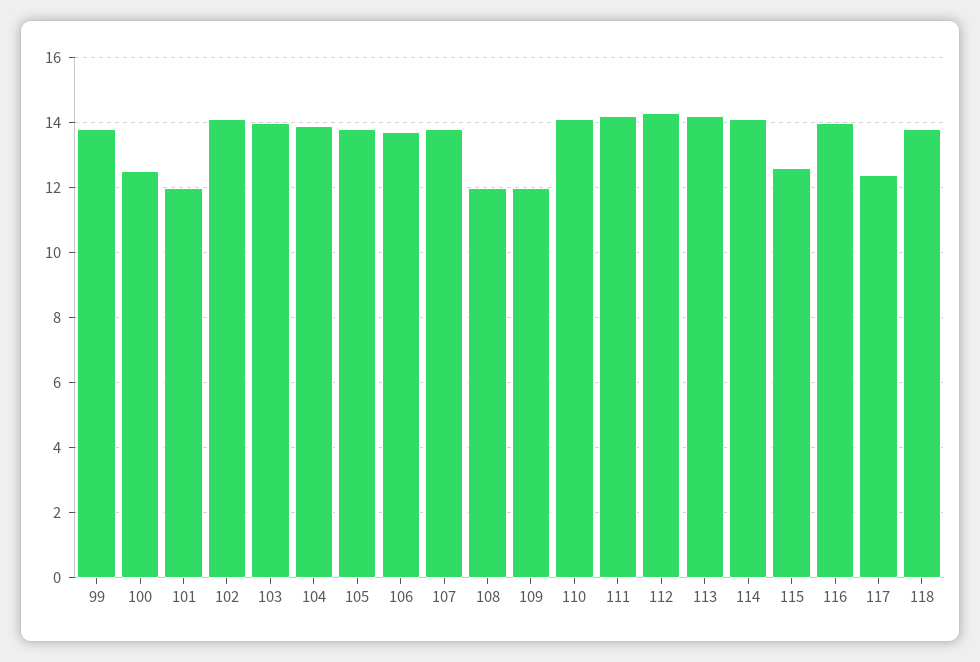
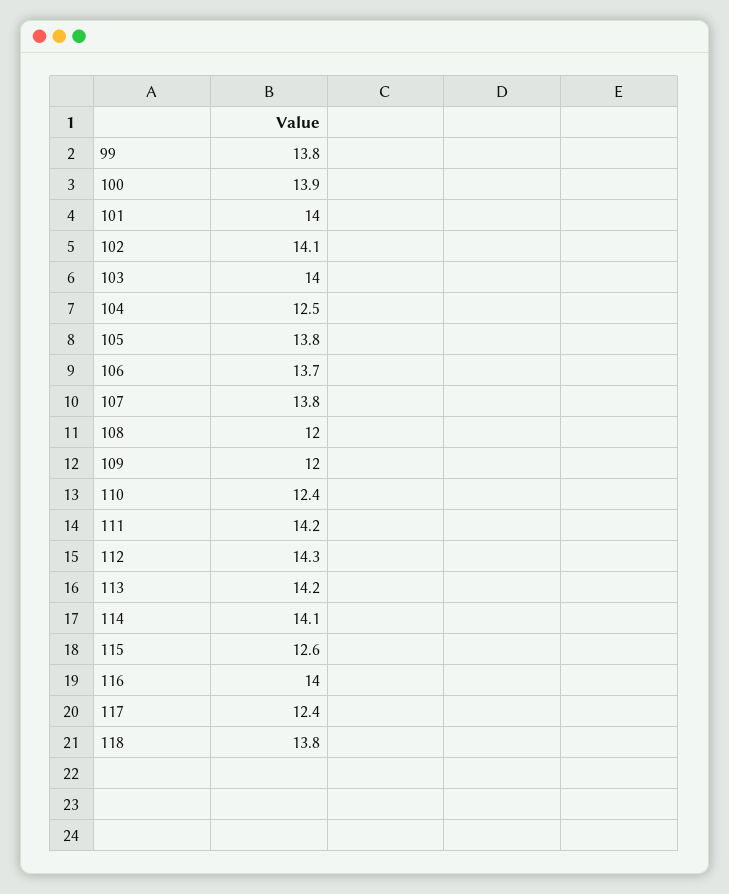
  {
    "99": 13.8,
-   "100": 12.5,
+   "100": 13.9,
-   "101": 12,
+   "101": 14,
    "102": 14.1,
    "103": 14,
-   "104": 14,
+   "104": 12.5,
    "105": 13.8,
    "106": 13.7,
    "107": 13.8,
    "108": 12,
    "109": 12,
-   "110": 14,
+   "110": 12.4,
    "111": 14.2,
    "112": 14.3,
    "113": 14.2,
    "114": 14.1,
    "115": 12.6,
    "116": 14,
    "117": 12.4,
    "118": 13.8
  }

